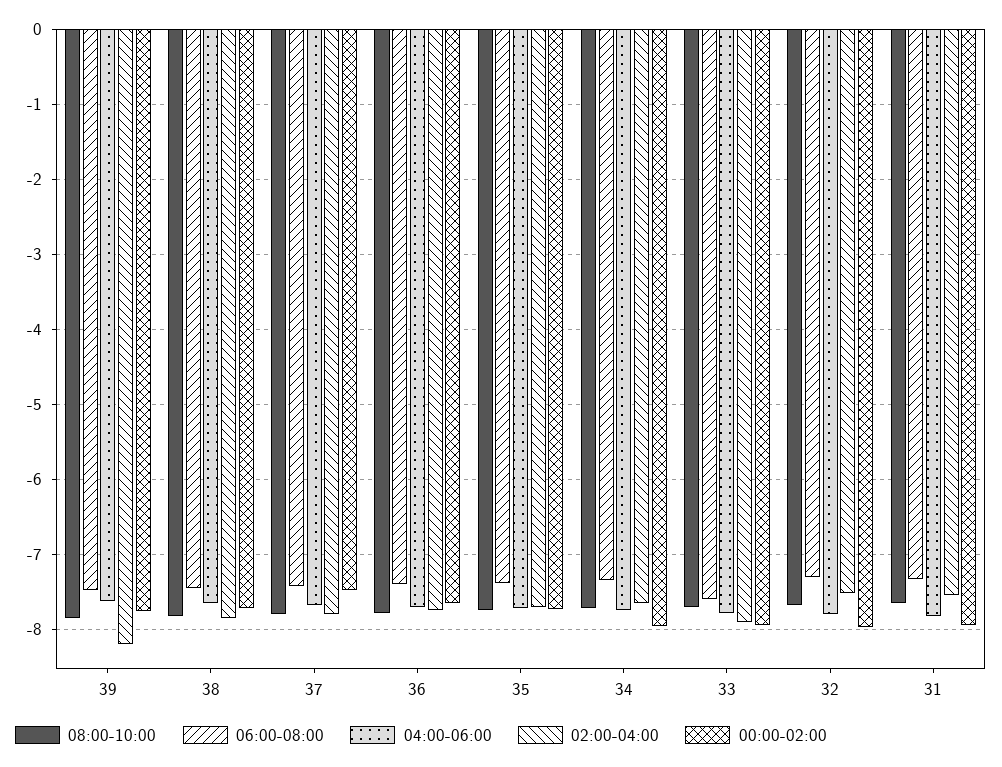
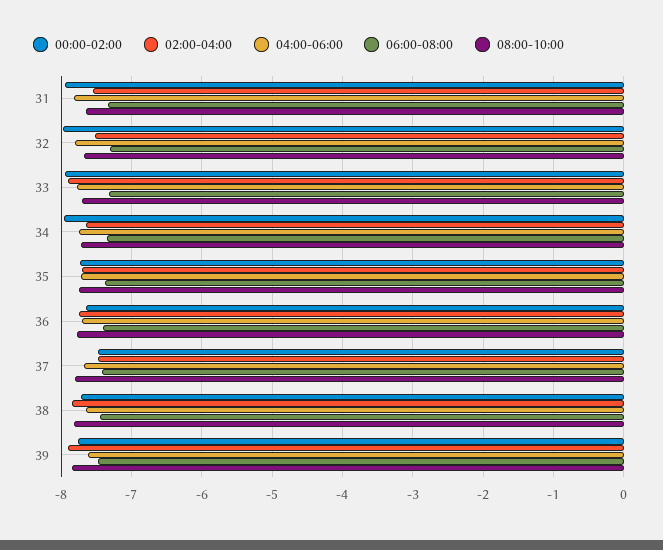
  {
    "08:00-10:00": {
      "39": -7.9,
      "38": -7.8,
      "37": -7.8,
      "36": -7.8,
      "35": -7.8,
      "34": -7.7,
      "33": -7.7,
      "32": -7.7,
      "31": -7.7
    },
    "06:00-08:00": {
      "39": -7.5,
      "38": -7.5,
      "37": -7.4,
      "36": -7.4,
      "35": -7.4,
      "34": -7.4,
-     "33": -7.6,
+     "33": -7.3,
      "32": -7.3,
      "31": -7.3
    },
    "04:00-06:00": {
      "39": -7.6,
      "38": -7.7,
      "37": -7.7,
      "36": -7.7,
      "35": -7.7,
      "34": -7.8,
      "33": -7.8,
      "32": -7.8,
      "31": -7.8
    },
    "02:00-04:00": {
-     "39": -8.2,
+     "39": -7.9,
      "38": -7.9,
-     "37": -7.8,
+     "37": -7.5,
      "36": -7.8,
      "35": -7.7,
      "34": -7.7,
      "33": -7.9,
      "32": -7.5,
      "31": -7.6
    },
    "00:00-02:00": {
      "39": -7.8,
      "38": -7.7,
      "37": -7.5,
      "36": -7.7,
      "35": -7.7,
      "34": -8,
      "33": -7.9,
      "32": -8,
      "31": -7.9
    }
  }

